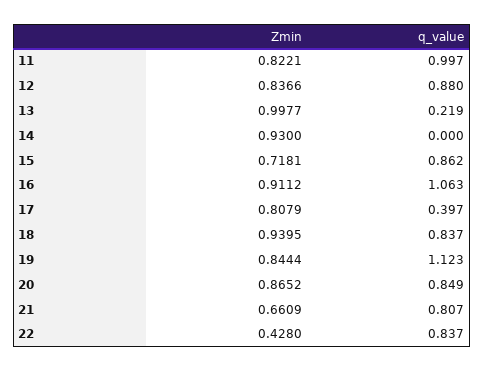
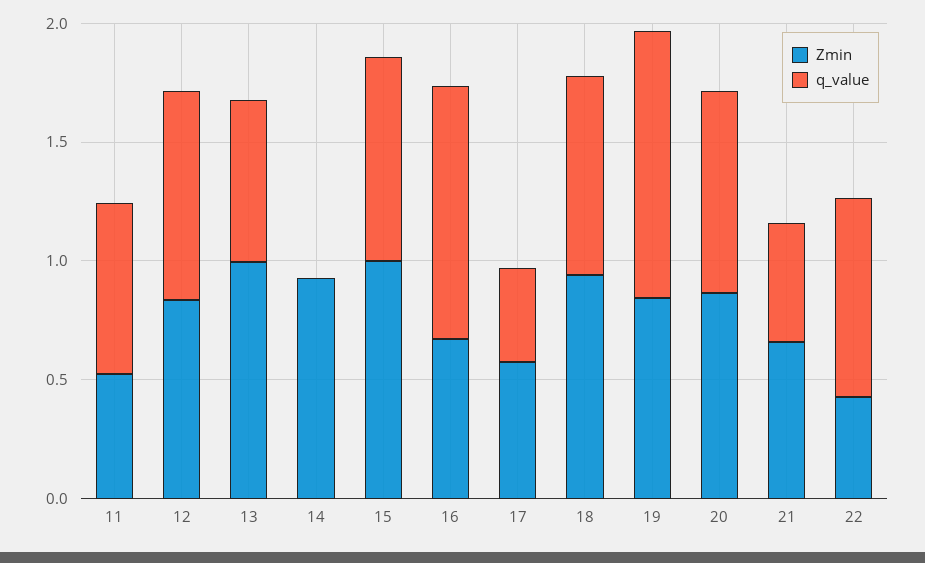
  {
    "Zmin": {
-     "11": 0.8221,
+     "11": 0.5,
      "12": 0.8366,
      "13": 0.9977,
      "14": 0.93,
-     "15": 0.7181,
+     "15": 1,
-     "16": 0.9112,
+     "16": 0.7,
-     "17": 0.8079,
+     "17": 0.6,
      "18": 0.9395,
      "19": 0.8444,
      "20": 0.8652,
      "21": 0.6609,
      "22": 0.428
    },
    "q_value": {
-     "11": 0.997,
+     "11": 0.7,
      "12": 0.88,
-     "13": 0.219,
+     "13": 0.7,
      "14": 0,
      "15": 0.862,
      "16": 1.063,
      "17": 0.397,
      "18": 0.837,
      "19": 1.123,
      "20": 0.849,
-     "21": 0.807,
+     "21": 0.5,
      "22": 0.837
    }
  }

